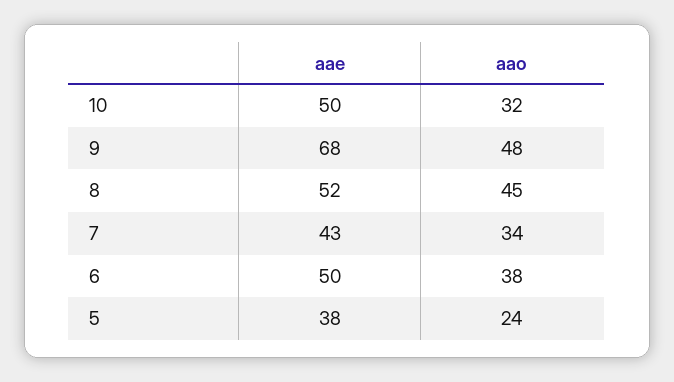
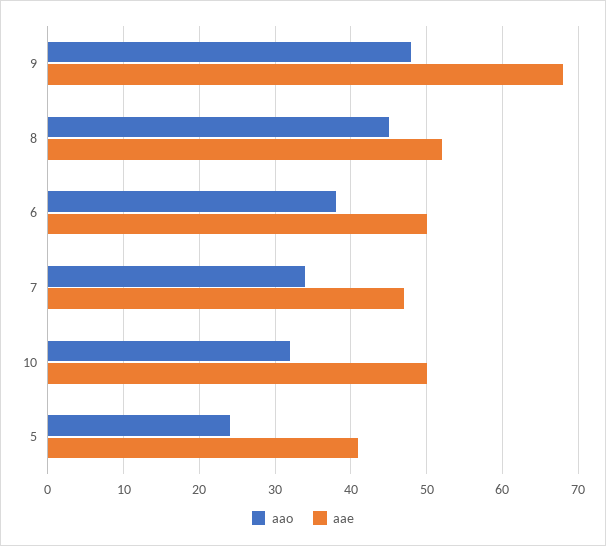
  {
    "aae": {
      "10": 50,
      "9": 68,
      "8": 52,
-     "7": 43,
+     "7": 47,
      "6": 50,
-     "5": 38
+     "5": 41
    },
    "aao": {
      "10": 32,
      "9": 48,
      "8": 45,
      "7": 34,
      "6": 38,
      "5": 24
    }
  }

